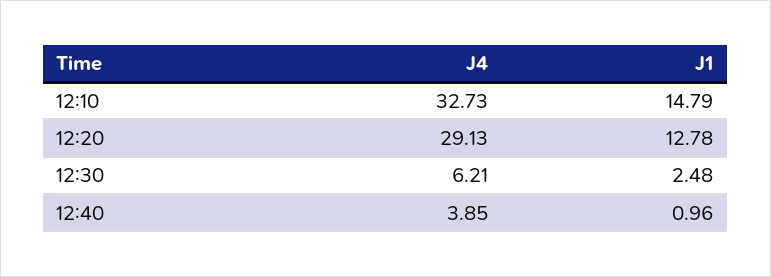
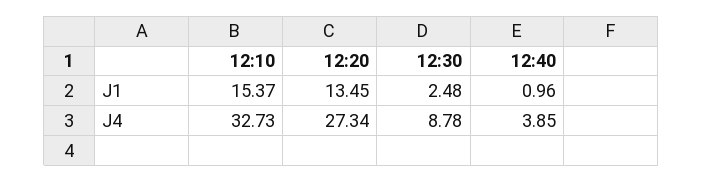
  {
    "J4": {
      "12:10": 32.73,
-     "12:20": 29.13,
+     "12:20": 27.34,
-     "12:30": 6.21,
+     "12:30": 8.78,
      "12:40": 3.85
    },
    "J1": {
-     "12:10": 14.79,
+     "12:10": 15.37,
-     "12:20": 12.78,
+     "12:20": 13.45,
      "12:30": 2.48,
      "12:40": 0.96
    }
  }

